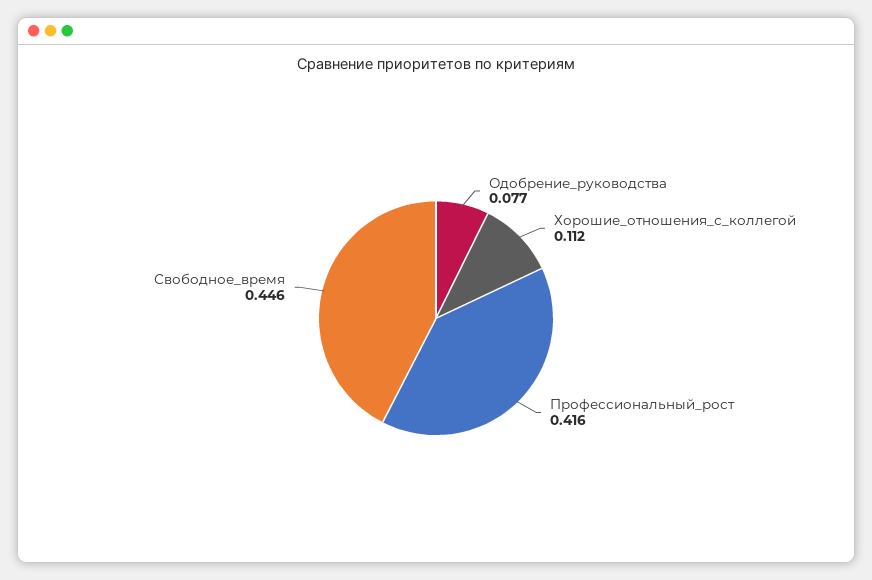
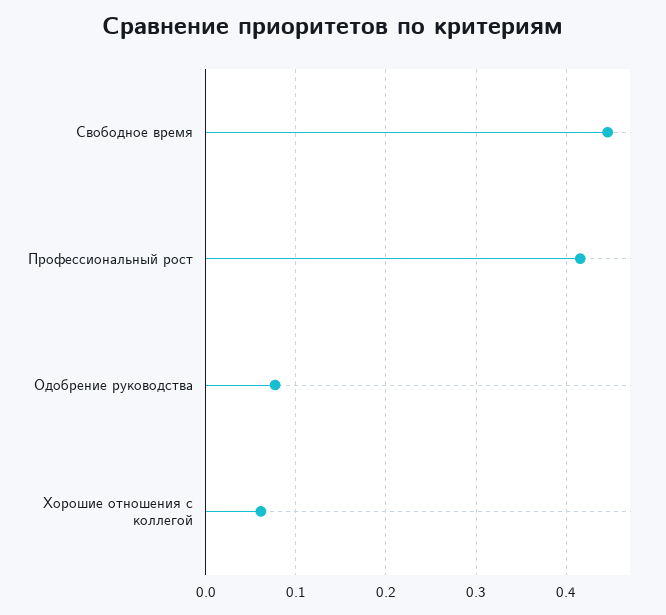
  {
    "Одобрение_руководства": 0.077,
-   "Хорошие_отношения_с_коллегой": 0.112,
+   "Хорошие_отношения_с_коллегой": 0.06,
    "Профессиональный_рост": 0.416,
    "Свободное_время": 0.446
  }

